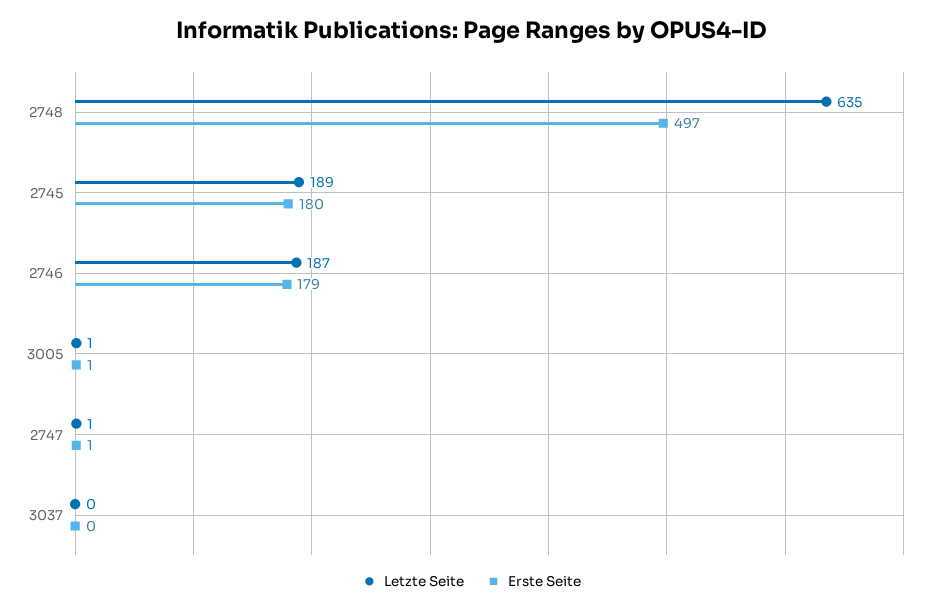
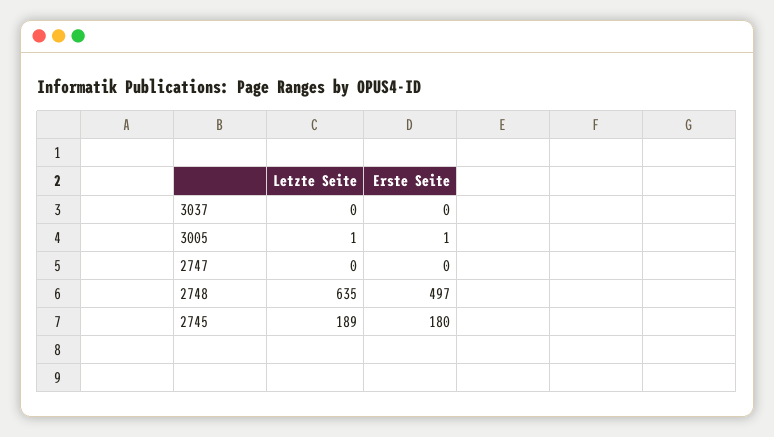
  {
    "Letzte Seite": {
      "2748": 635,
      "2745": 189,
-     "2746": 187,
      "3005": 1,
-     "2747": 1,
+     "2747": 0,
      "3037": 0
    },
    "Erste Seite": {
      "2748": 497,
      "2745": 180,
-     "2746": 179,
      "3005": 1,
-     "2747": 1,
+     "2747": 0,
      "3037": 0
    }
  }

